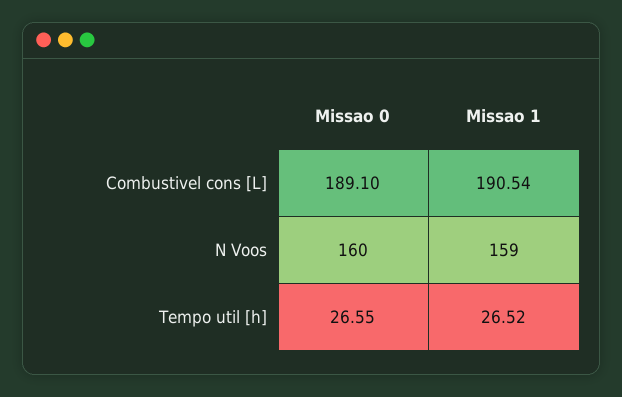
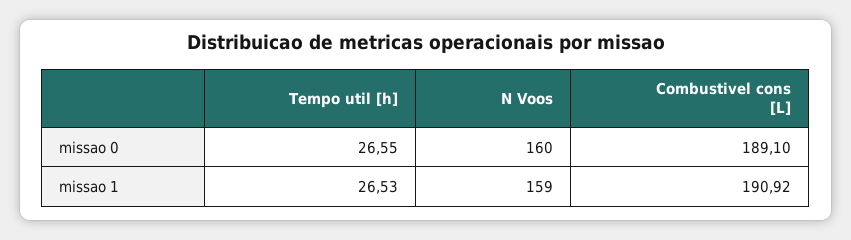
  {
    "Missao 0": {
      "Combustivel cons [L]": 189.1,
      "N Voos": 160,
      "Tempo util [h]": 26.55
    },
    "Missao 1": {
-     "Combustivel cons [L]": 190.54,
+     "Combustivel cons [L]": 190.92,
      "N Voos": 159,
-     "Tempo util [h]": 26.52
+     "Tempo util [h]": 26.53
    }
  }

